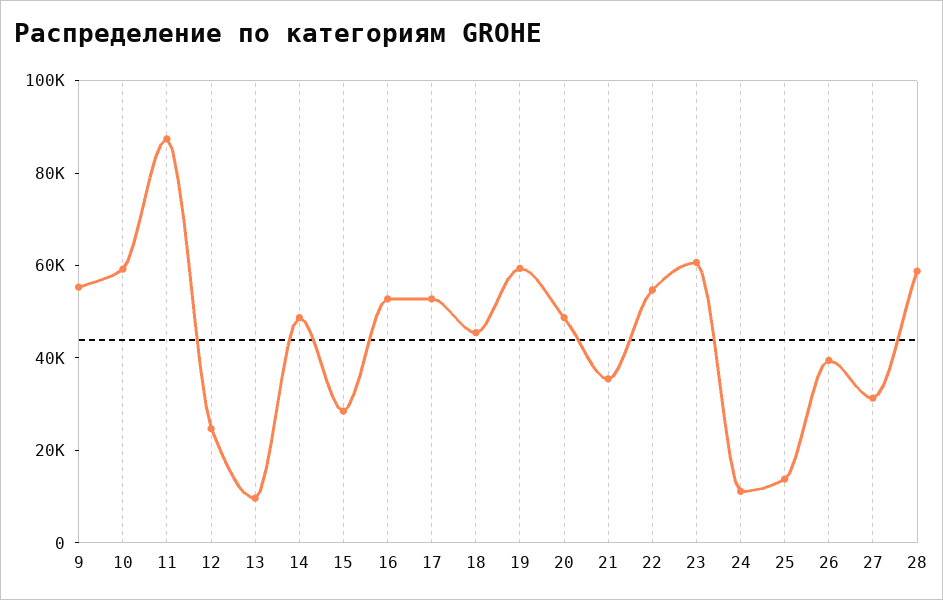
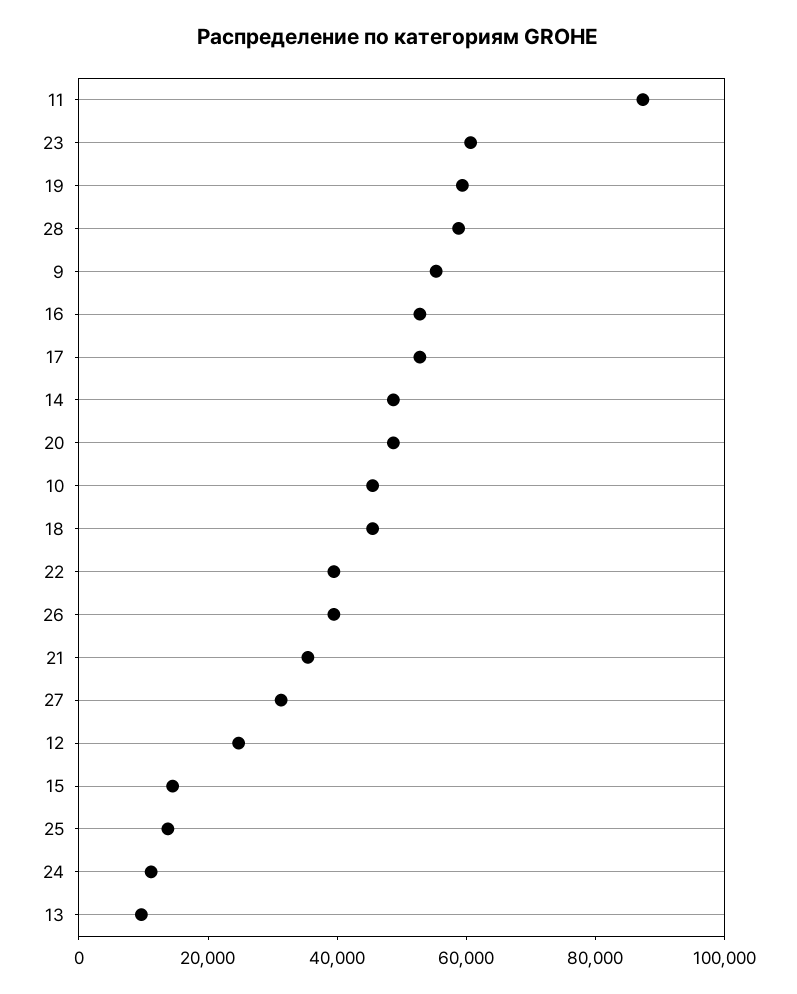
  {
    "9": 55000,
-   "10": 60000,
+   "10": 45000,
    "11": 85000,
    "12": 25000,
    "13": 10000,
    "14": 50000,
-   "15": 30000,
+   "15": 15000,
    "16": 55000,
    "17": 55000,
    "18": 45000,
    "19": 60000,
    "20": 50000,
    "21": 35000,
-   "22": 55000,
+   "22": 40000,
    "23": 60000,
    "24": 10000,
    "25": 15000,
    "26": 40000,
    "27": 30000,
    "28": 60000
  }

